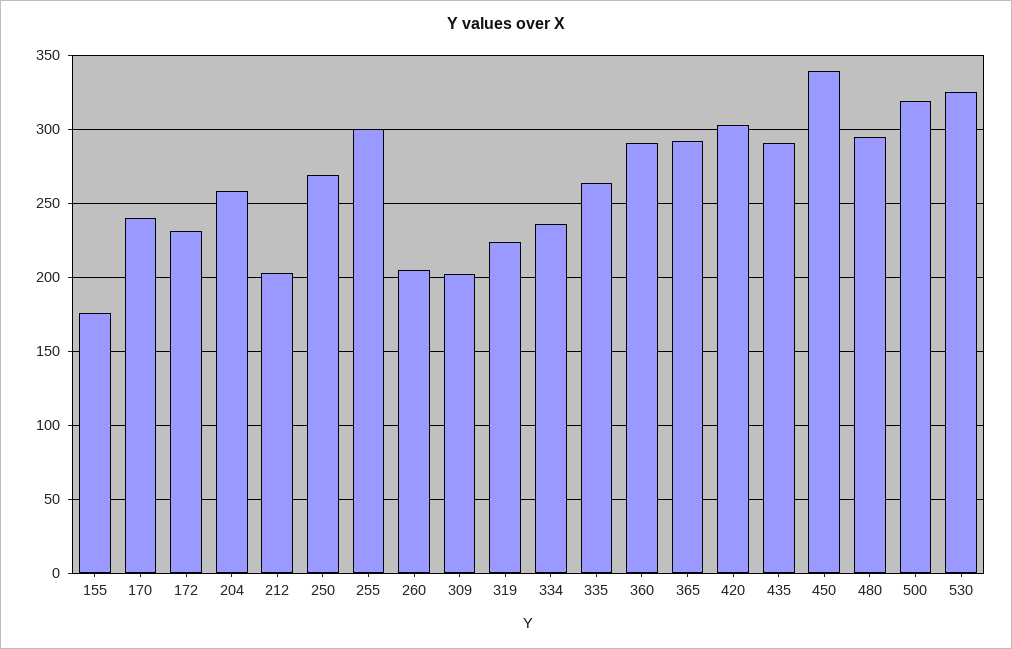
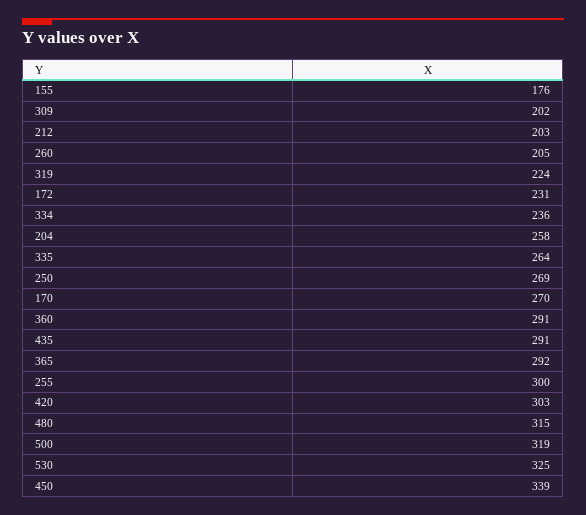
  {
    "155": 176,
-   "170": 240,
+   "170": 270,
    "172": 231,
    "204": 258,
    "212": 203,
    "250": 269,
    "255": 300,
    "260": 205,
    "309": 202,
    "319": 224,
    "334": 236,
    "335": 264,
    "360": 291,
    "365": 292,
    "420": 303,
    "435": 291,
    "450": 339,
-   "480": 295,
+   "480": 315,
    "500": 319,
    "530": 325
  }

